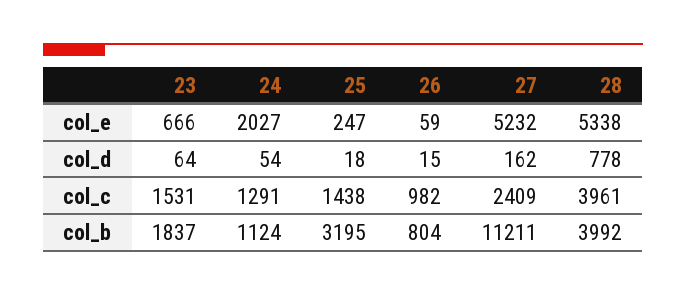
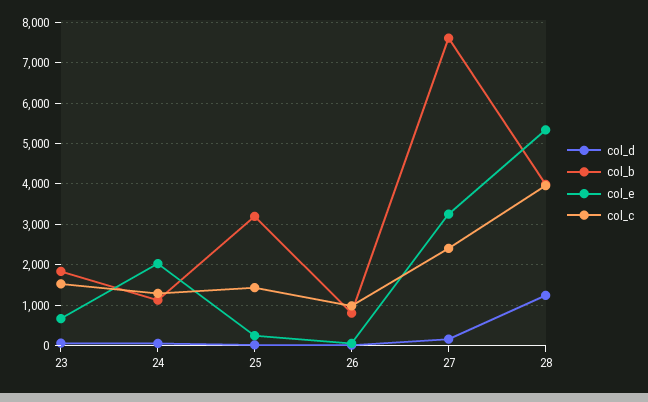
  {
    "col_e": {
      "23": 666,
      "24": 2027,
      "25": 247,
      "26": 59,
-     "27": 5232,
+     "27": 3200,
      "28": 5338
    },
    "col_d": {
      "23": 64,
      "24": 54,
      "25": 18,
      "26": 15,
      "27": 162,
-     "28": 778
+     "28": 1200
    },
    "col_c": {
      "23": 1531,
      "24": 1291,
      "25": 1438,
      "26": 982,
      "27": 2409,
      "28": 3961
    },
    "col_b": {
      "23": 1837,
      "24": 1124,
      "25": 3195,
      "26": 804,
-     "27": 11211,
+     "27": 7600,
      "28": 3992
    }
  }

